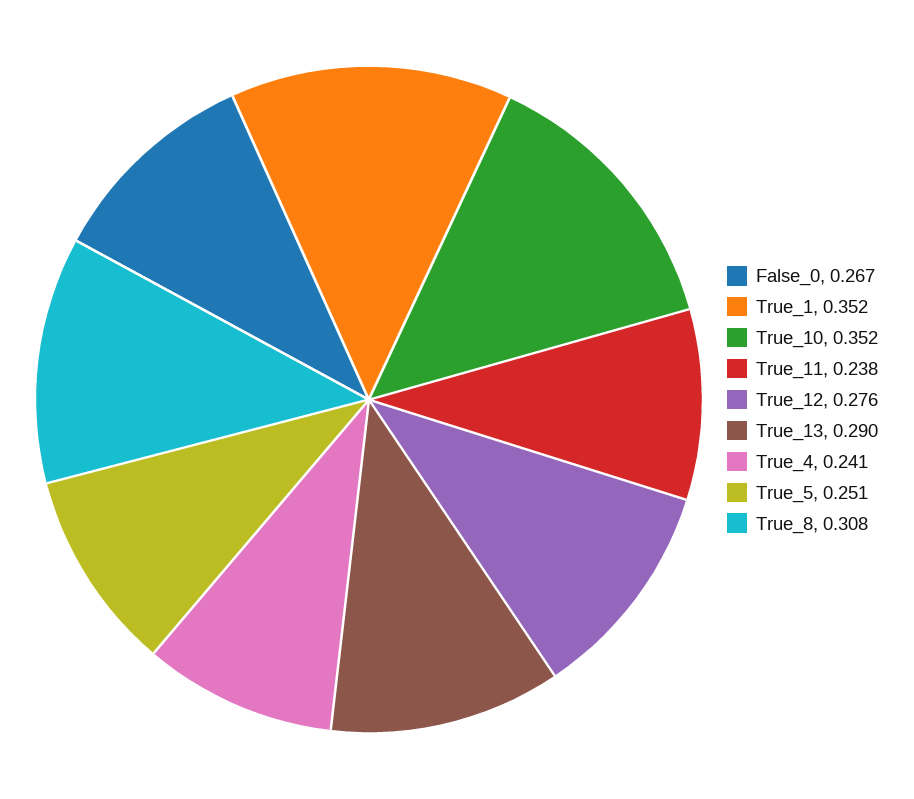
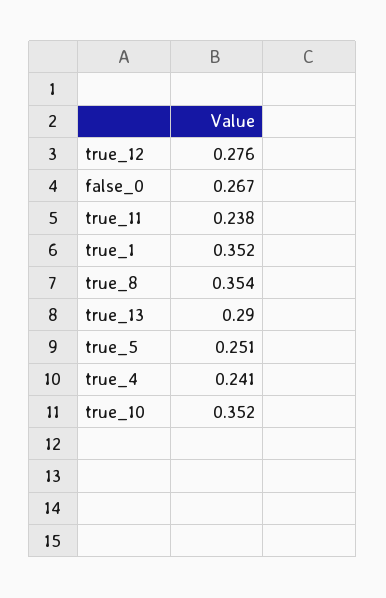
  {
    "False_0": 0.267,
    "True_1": 0.352,
    "True_10": 0.352,
    "True_11": 0.238,
    "True_12": 0.276,
    "True_13": 0.29,
    "True_4": 0.241,
    "True_5": 0.251,
-   "True_8": 0.308
+   "True_8": 0.354
  }

